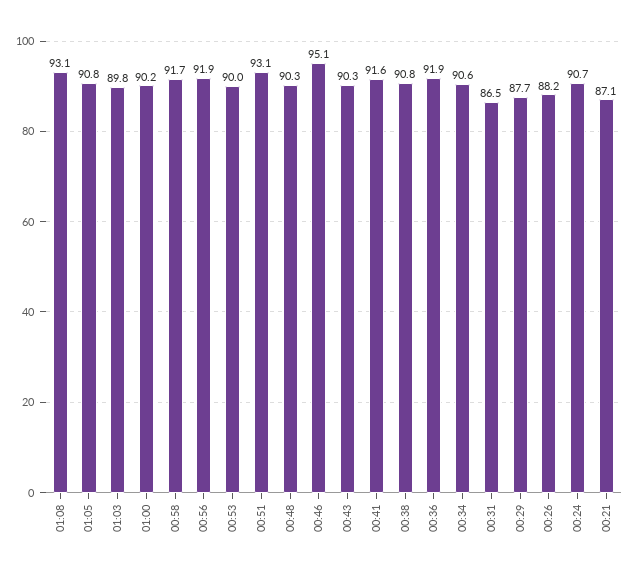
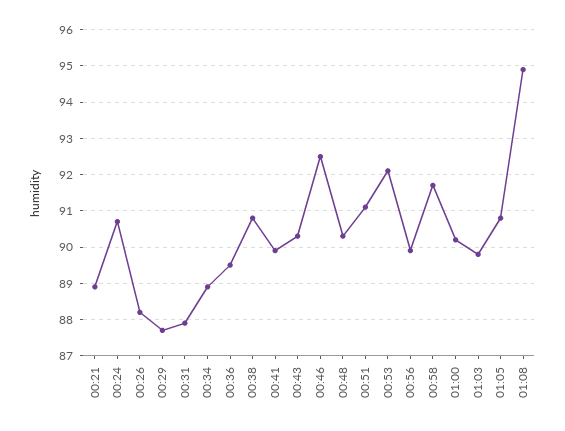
  {
-   "01:08": 93.1,
+   "01:08": 95,
    "01:05": 90.8,
    "01:03": 89.8,
    "01:00": 90.2,
    "00:58": 91.7,
-   "00:56": 91.9,
+   "00:56": 90,
-   "00:53": 90,
+   "00:53": 92,
-   "00:51": 93.1,
+   "00:51": 91,
    "00:48": 90.3,
-   "00:46": 95.1,
+   "00:46": 92.5,
    "00:43": 90.3,
-   "00:41": 91.6,
+   "00:41": 90,
    "00:38": 90.8,
-   "00:36": 91.9,
+   "00:36": 89.5,
-   "00:34": 90.6,
+   "00:34": 89,
-   "00:31": 86.5,
+   "00:31": 88,
    "00:29": 87.7,
    "00:26": 88.2,
    "00:24": 90.7,
-   "00:21": 87.1
+   "00:21": 89
  }

